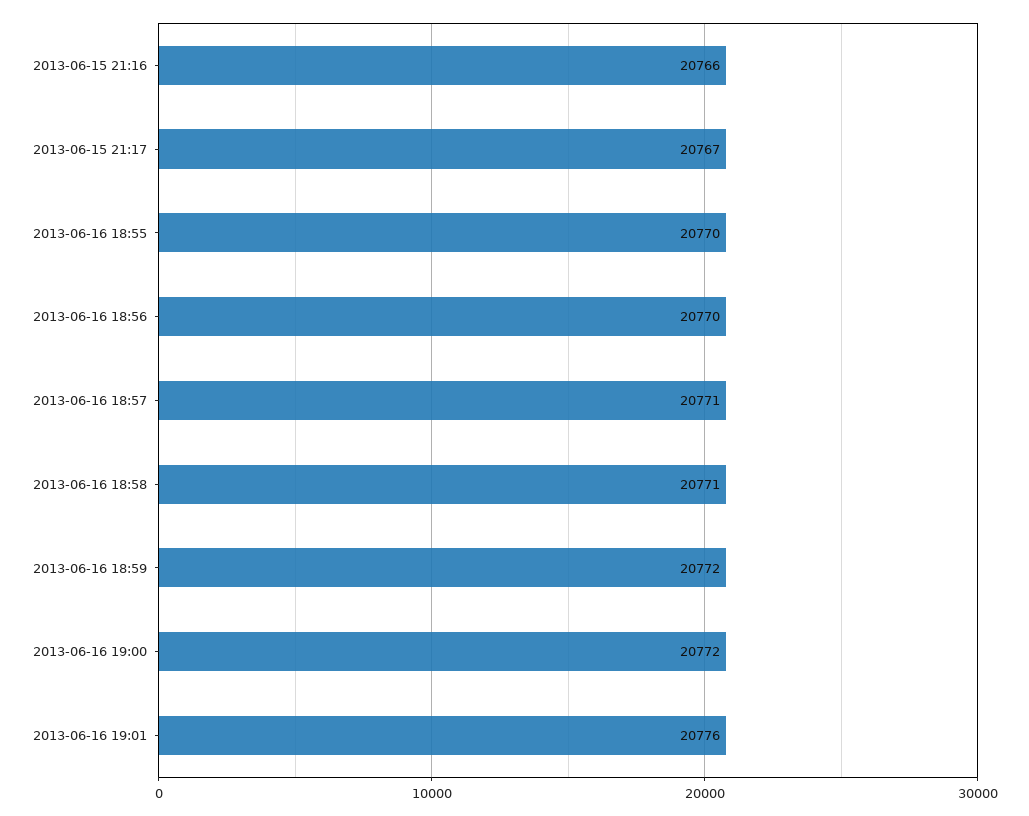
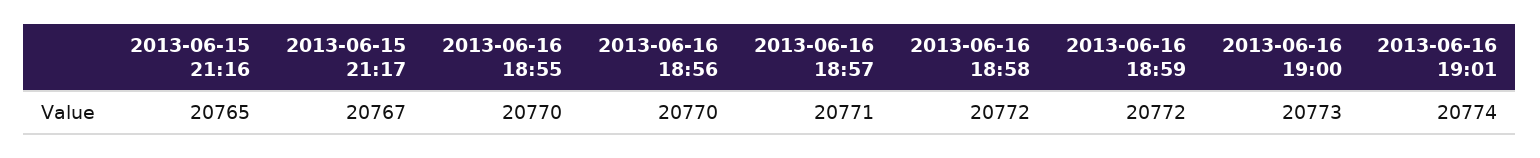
  {
-   "2013-06-15 21:16": 20766,
+   "2013-06-15 21:16": 20765,
    "2013-06-15 21:17": 20767,
    "2013-06-16 18:55": 20770,
    "2013-06-16 18:56": 20770,
    "2013-06-16 18:57": 20771,
-   "2013-06-16 18:58": 20771,
+   "2013-06-16 18:58": 20772,
    "2013-06-16 18:59": 20772,
-   "2013-06-16 19:00": 20772,
+   "2013-06-16 19:00": 20773,
-   "2013-06-16 19:01": 20776
+   "2013-06-16 19:01": 20774
  }

